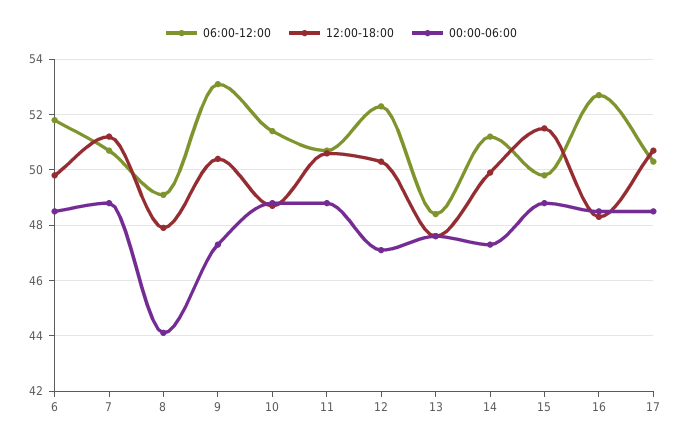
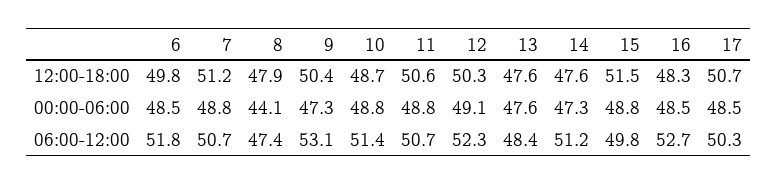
  {
    "06:00-12:00": {
      "6": 51.8,
      "7": 50.7,
-     "8": 49,
+     "8": 47.4,
      "9": 53.1,
      "10": 51.4,
      "11": 50.7,
      "12": 52.3,
      "13": 48.4,
      "14": 51.2,
      "15": 49.8,
      "16": 52.7,
      "17": 50.3
    },
    "12:00-18:00": {
      "6": 49.8,
      "7": 51.2,
      "8": 47.9,
      "9": 50.4,
      "10": 48.7,
      "11": 50.6,
      "12": 50.3,
      "13": 47.6,
-     "14": 50,
+     "14": 47.6,
      "15": 51.5,
      "16": 48.3,
      "17": 50.7
    },
    "00:00-06:00": {
      "6": 48.5,
      "7": 48.8,
      "8": 44.1,
      "9": 47.3,
      "10": 48.8,
      "11": 48.8,
-     "12": 47,
+     "12": 49.1,
      "13": 47.6,
      "14": 47.3,
      "15": 48.8,
      "16": 48.5,
      "17": 48.5
    }
  }

